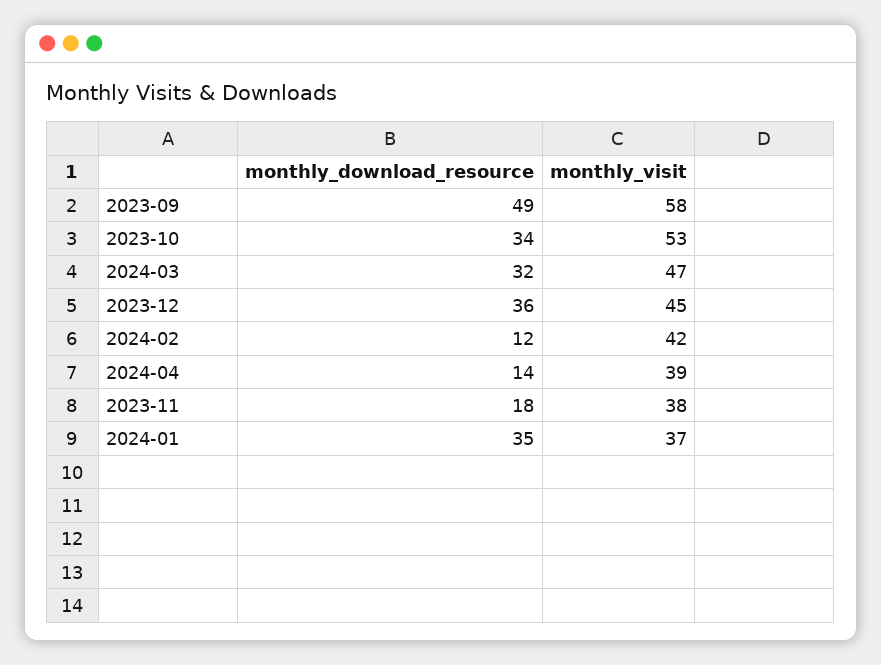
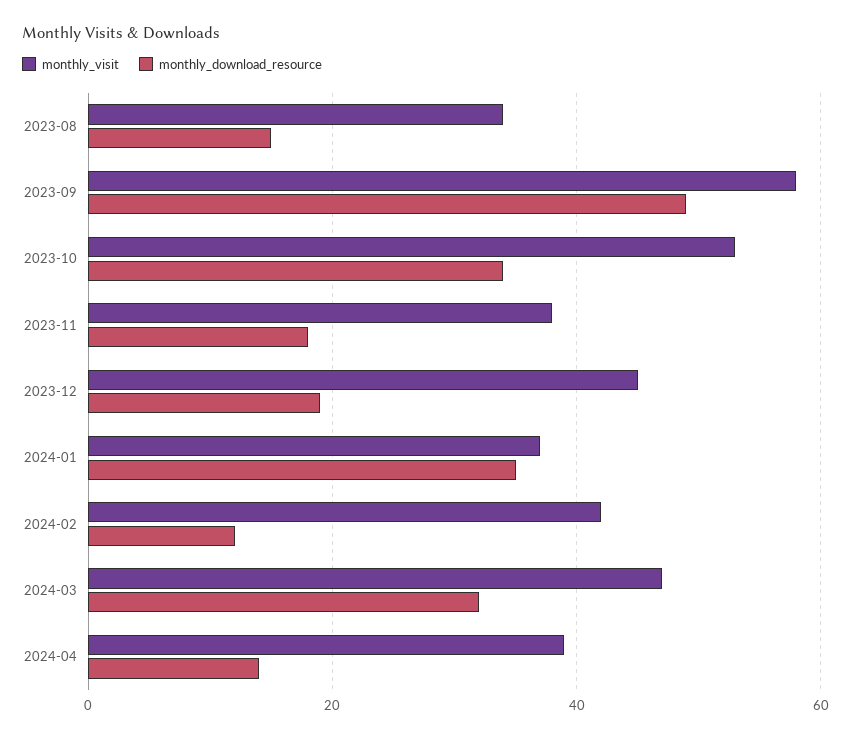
  {
    "monthly_download_resource": {
      "2023-09": 49,
      "2023-10": 34,
      "2024-03": 32,
-     "2023-12": 36,
+     "2023-12": 20,
      "2024-02": 12,
      "2024-04": 14,
      "2023-11": 18,
-     "2024-01": 35
+     "2024-01": 35,
+     "2023-08": 15
    },
    "monthly_visit": {
      "2023-09": 58,
      "2023-10": 53,
      "2024-03": 47,
      "2023-12": 45,
      "2024-02": 42,
      "2024-04": 39,
      "2023-11": 38,
-     "2024-01": 37
+     "2024-01": 37,
+     "2023-08": 35
    }
  }

